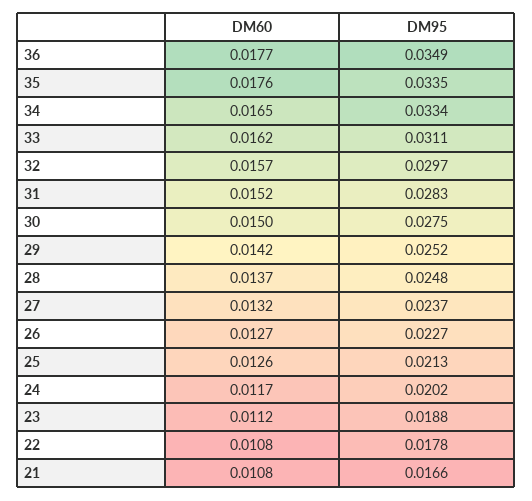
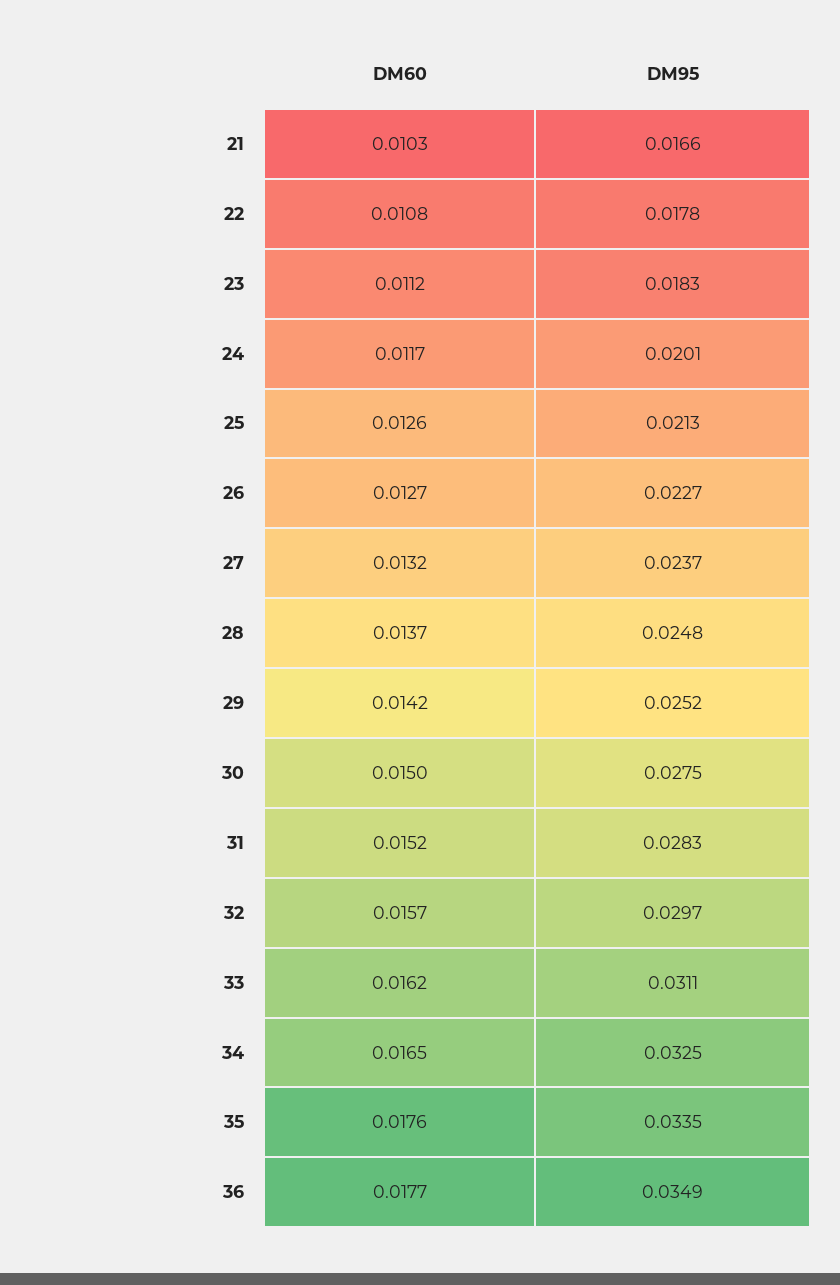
  {
    "DM60": {
      "36": 0.0177,
      "35": 0.0176,
      "34": 0.0165,
      "33": 0.0162,
      "32": 0.0157,
      "31": 0.0152,
      "30": 0.015,
      "29": 0.0142,
      "28": 0.0137,
      "27": 0.0132,
      "26": 0.0127,
      "25": 0.0126,
      "24": 0.0117,
      "23": 0.0112,
      "22": 0.0108,
-     "21": 0.0108
+     "21": 0.0103
    },
    "DM95": {
      "36": 0.0349,
      "35": 0.0335,
-     "34": 0.0334,
+     "34": 0.0325,
      "33": 0.0311,
      "32": 0.0297,
      "31": 0.0283,
      "30": 0.0275,
      "29": 0.0252,
      "28": 0.0248,
      "27": 0.0237,
      "26": 0.0227,
      "25": 0.0213,
-     "24": 0.0202,
+     "24": 0.0201,
-     "23": 0.0188,
+     "23": 0.0183,
      "22": 0.0178,
      "21": 0.0166
    }
  }

